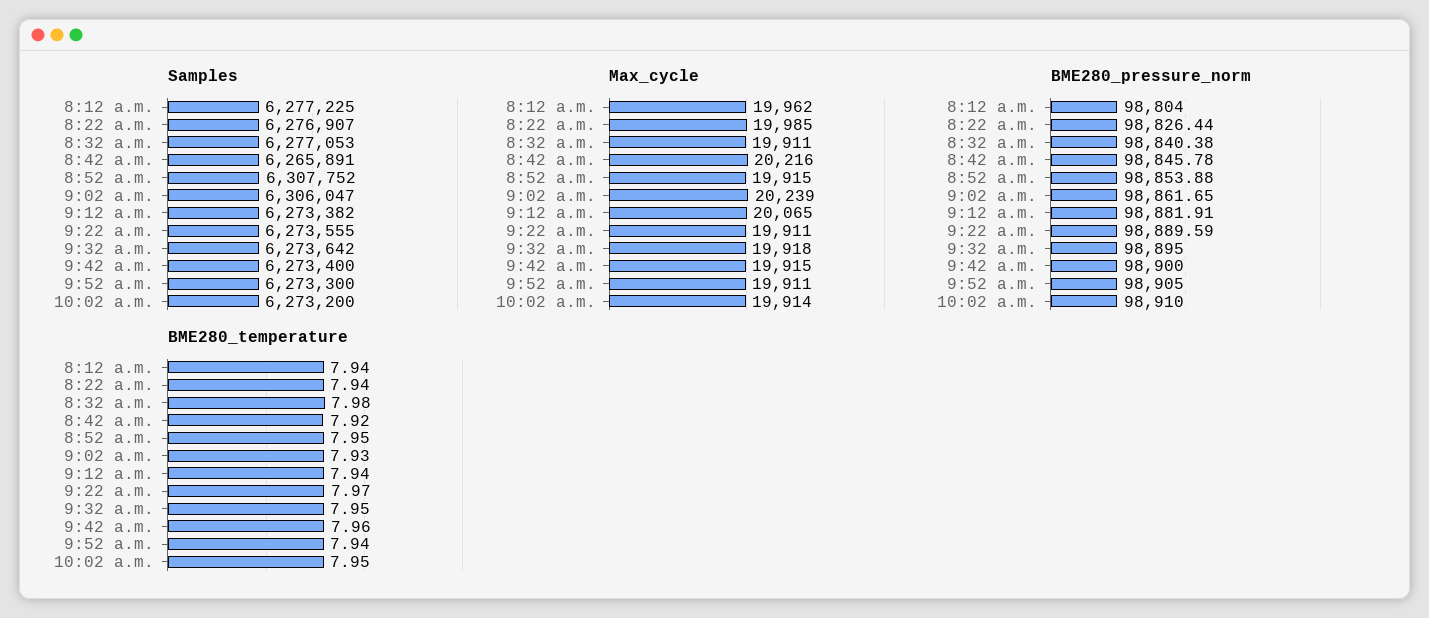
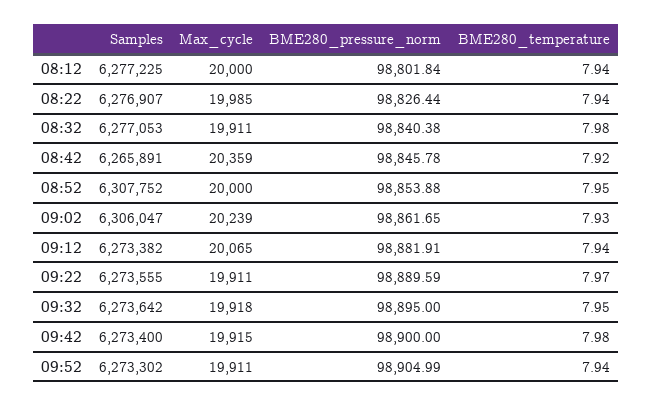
  {
    "Samples": {
      "8:12 a.m.": 6277225,
      "8:22 a.m.": 6276907,
      "8:32 a.m.": 6277053,
      "8:42 a.m.": 6265891,
      "8:52 a.m.": 6307752,
      "9:02 a.m.": 6306047,
      "9:12 a.m.": 6273382,
      "9:22 a.m.": 6273555,
      "9:32 a.m.": 6273642,
      "9:42 a.m.": 6273400,
-     "9:52 a.m.": 6273300,
+     "9:52 a.m.": 6273302
-     "10:02 a.m.": 6273200
    },
    "Max_cycle": {
-     "8:12 a.m.": 19962,
+     "8:12 a.m.": 20000,
      "8:22 a.m.": 19985,
      "8:32 a.m.": 19911,
-     "8:42 a.m.": 20216,
+     "8:42 a.m.": 20359,
-     "8:52 a.m.": 19915,
+     "8:52 a.m.": 20000,
      "9:02 a.m.": 20239,
      "9:12 a.m.": 20065,
      "9:22 a.m.": 19911,
      "9:32 a.m.": 19918,
      "9:42 a.m.": 19915,
-     "9:52 a.m.": 19911,
+     "9:52 a.m.": 19911
-     "10:02 a.m.": 19914
    },
    "BME280_pressure_norm": {
-     "8:12 a.m.": 98804,
+     "8:12 a.m.": 98801.84,
      "8:22 a.m.": 98826.44,
      "8:32 a.m.": 98840.38,
      "8:42 a.m.": 98845.78,
      "8:52 a.m.": 98853.88,
      "9:02 a.m.": 98861.65,
      "9:12 a.m.": 98881.91,
      "9:22 a.m.": 98889.59,
      "9:32 a.m.": 98895,
      "9:42 a.m.": 98900,
-     "9:52 a.m.": 98905,
+     "9:52 a.m.": 98904.99
-     "10:02 a.m.": 98910
    },
    "BME280_temperature": {
      "8:12 a.m.": 7.94,
      "8:22 a.m.": 7.94,
      "8:32 a.m.": 7.98,
      "8:42 a.m.": 7.92,
      "8:52 a.m.": 7.95,
      "9:02 a.m.": 7.93,
      "9:12 a.m.": 7.94,
      "9:22 a.m.": 7.97,
      "9:32 a.m.": 7.95,
-     "9:42 a.m.": 7.96,
+     "9:42 a.m.": 7.98,
-     "9:52 a.m.": 7.94,
+     "9:52 a.m.": 7.94
-     "10:02 a.m.": 7.95
    }
  }

